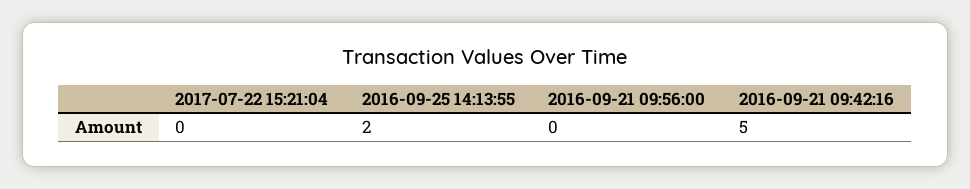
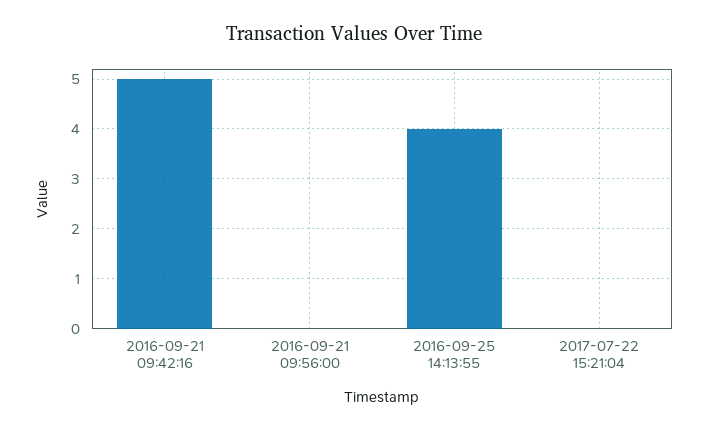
  {
    "2017-07-22 15:21:04": 0,
-   "2016-09-25 14:13:55": 2,
+   "2016-09-25 14:13:55": 4,
    "2016-09-21 09:56:00": 0,
    "2016-09-21 09:42:16": 5
  }

